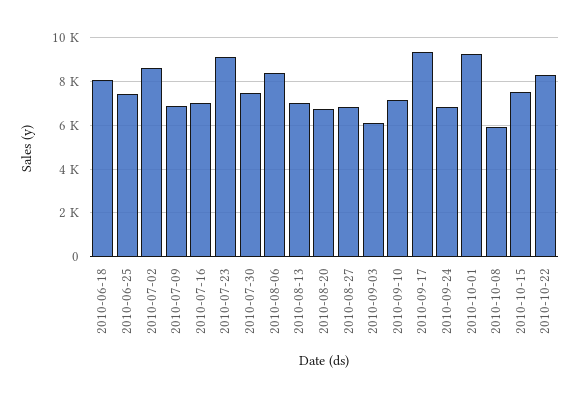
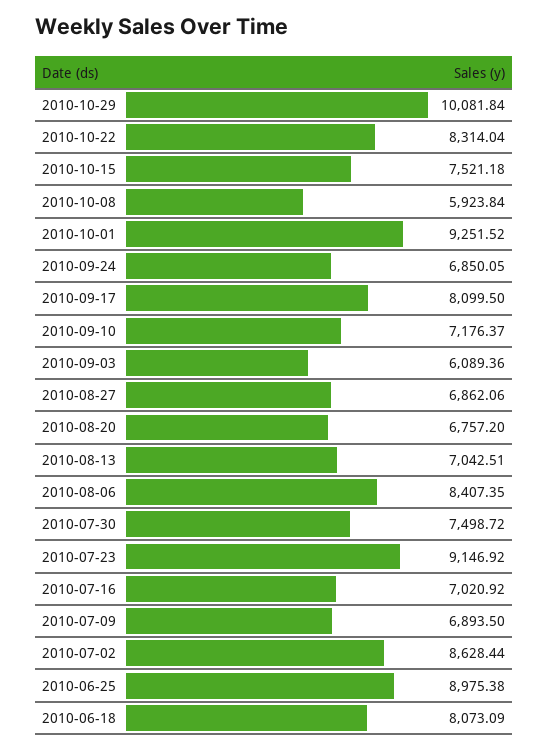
  {
    "2010-06-18": 8073.09,
-   "2010-06-25": 7500,
+   "2010-06-25": 8975.38,
    "2010-07-02": 8628.44,
    "2010-07-09": 6893.5,
    "2010-07-16": 7020.92,
    "2010-07-23": 9146.92,
    "2010-07-30": 7498.72,
    "2010-08-06": 8407.35,
    "2010-08-13": 7042.51,
    "2010-08-20": 6757.2,
    "2010-08-27": 6862.06,
    "2010-09-03": 6089.36,
    "2010-09-10": 7176.37,
-   "2010-09-17": 9500,
+   "2010-09-17": 8099.5,
    "2010-09-24": 6850.05,
    "2010-10-01": 9251.52,
    "2010-10-08": 5923.84,
    "2010-10-15": 7521.18,
-   "2010-10-22": 8314.04
+   "2010-10-22": 8314.04,
+   "2010-10-29": 10081.84
  }

